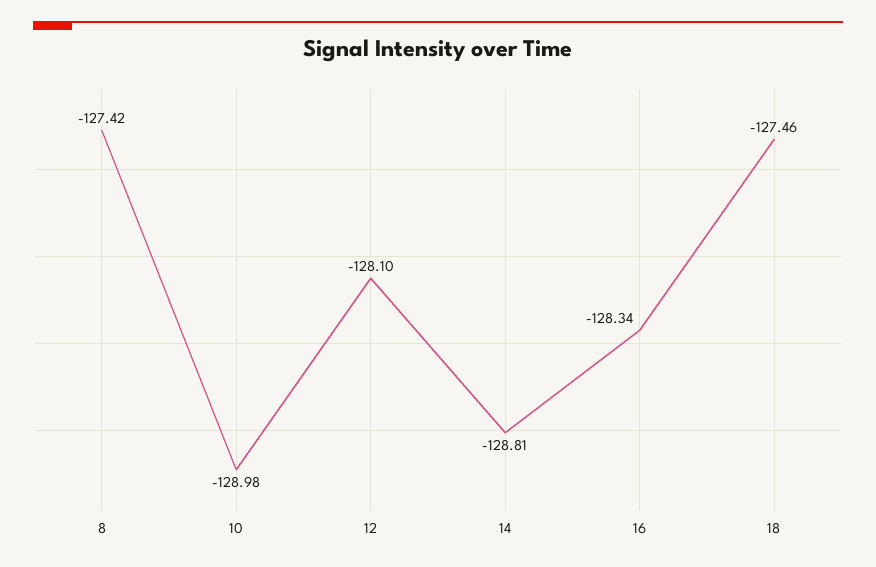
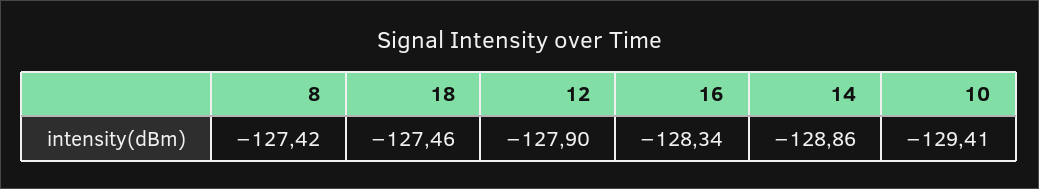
  {
    "8": -127.42,
-   "10": -128.98,
+   "10": -129.41,
-   "12": -128.1,
+   "12": -127.9,
-   "14": -128.81,
+   "14": -128.86,
    "16": -128.34,
    "18": -127.46
  }

